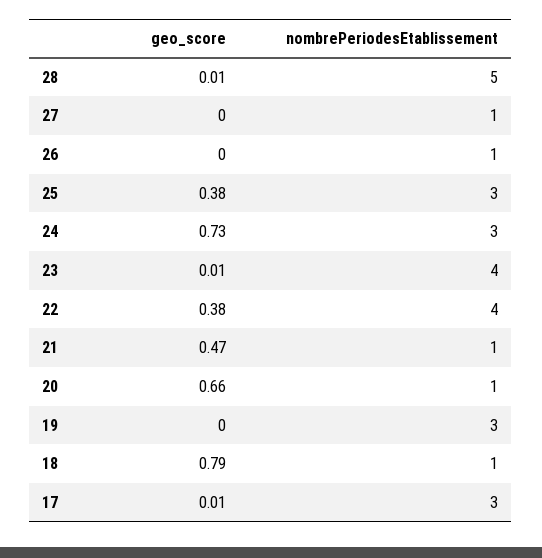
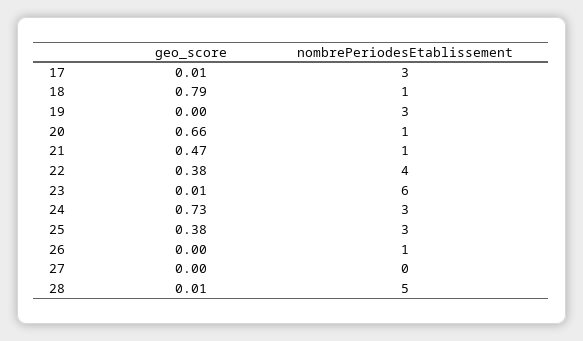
  {
    "geo_score": {
      "28": 0.01,
      "27": 0,
      "26": 0,
      "25": 0.38,
      "24": 0.73,
      "23": 0.01,
      "22": 0.38,
      "21": 0.47,
      "20": 0.66,
      "19": 0,
      "18": 0.79,
      "17": 0.01
    },
    "nombrePeriodesEtablissement": {
      "28": 5,
-     "27": 1,
+     "27": 0,
      "26": 1,
      "25": 3,
      "24": 3,
-     "23": 4,
+     "23": 6,
      "22": 4,
      "21": 1,
      "20": 1,
      "19": 3,
      "18": 1,
      "17": 3
    }
  }

